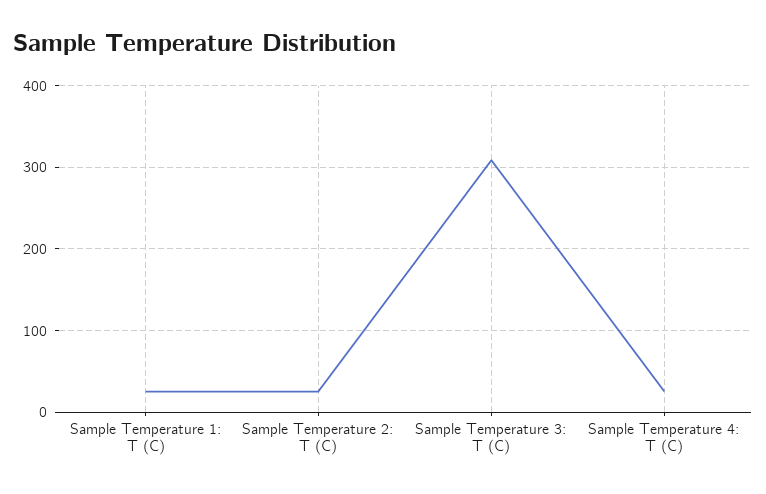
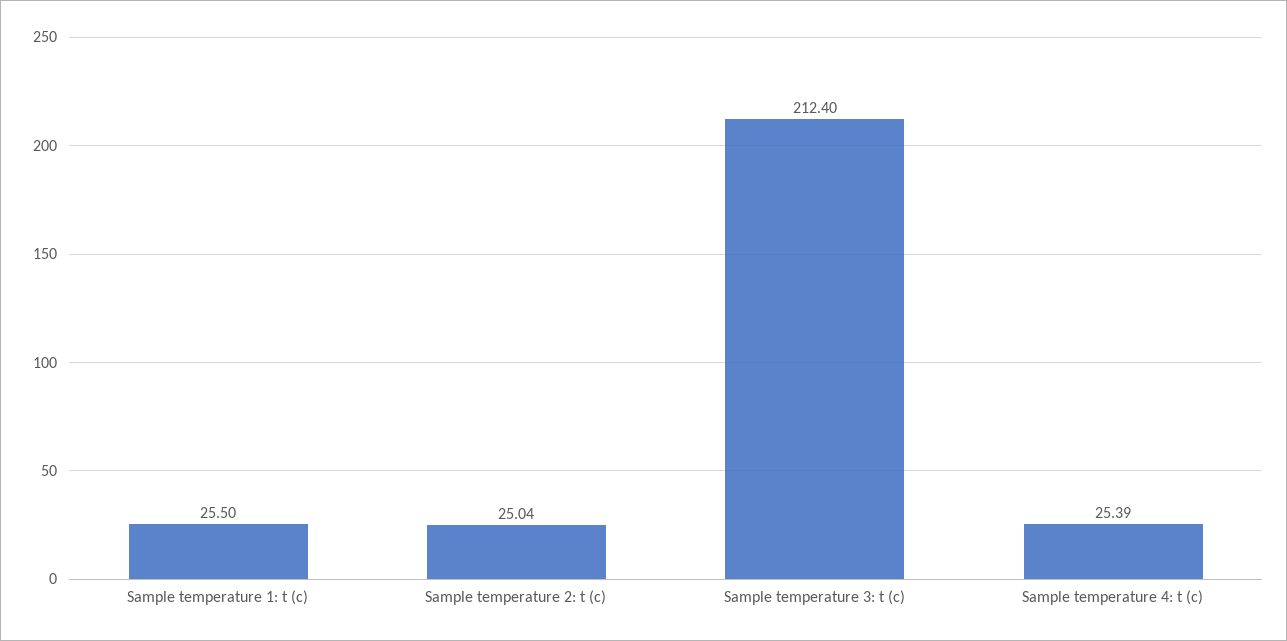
  {
    "Sample Temperature 1: T (C)": 25.5,
    "Sample Temperature 2: T (C)": 25.04,
-   "Sample Temperature 3: T (C)": 310,
+   "Sample Temperature 3: T (C)": 212.4,
    "Sample Temperature 4: T (C)": 25.39
  }

